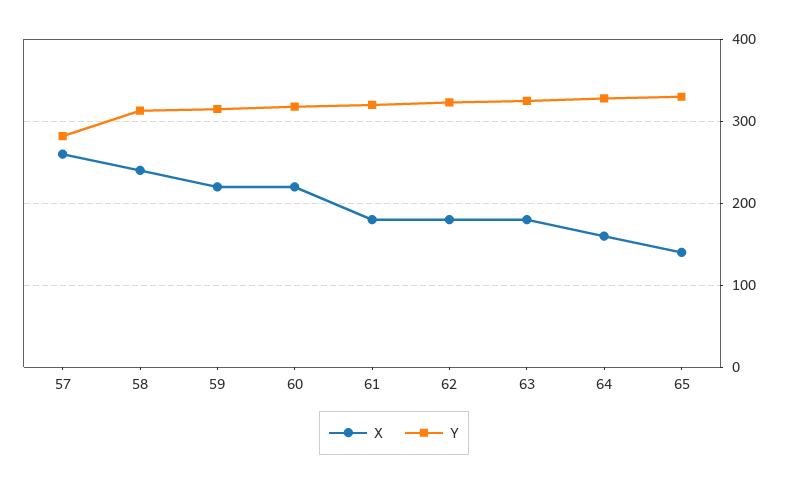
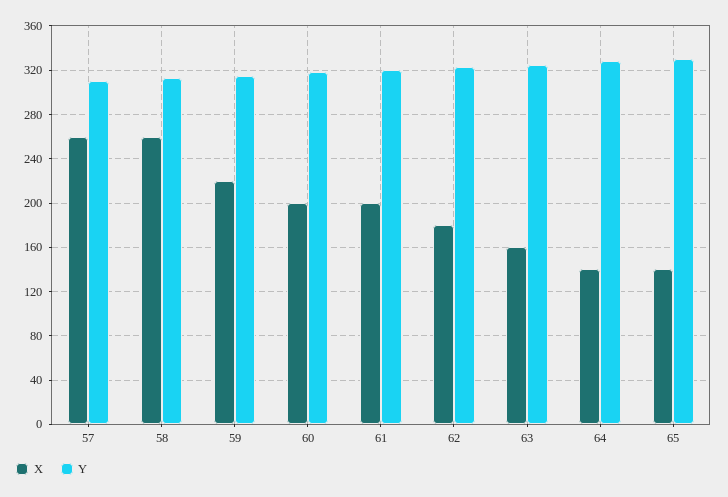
  {
    "X": {
      "57": 260,
-     "58": 240,
+     "58": 260,
      "59": 220,
-     "60": 220,
+     "60": 200,
-     "61": 180,
+     "61": 200,
      "62": 180,
-     "63": 180,
+     "63": 160,
-     "64": 160,
+     "64": 140,
      "65": 140
    },
    "Y": {
-     "57": 280,
+     "57": 310,
      "58": 310,
      "59": 320,
      "60": 320,
      "61": 320,
      "62": 320,
      "63": 330,
      "64": 330,
      "65": 330
    }
  }

